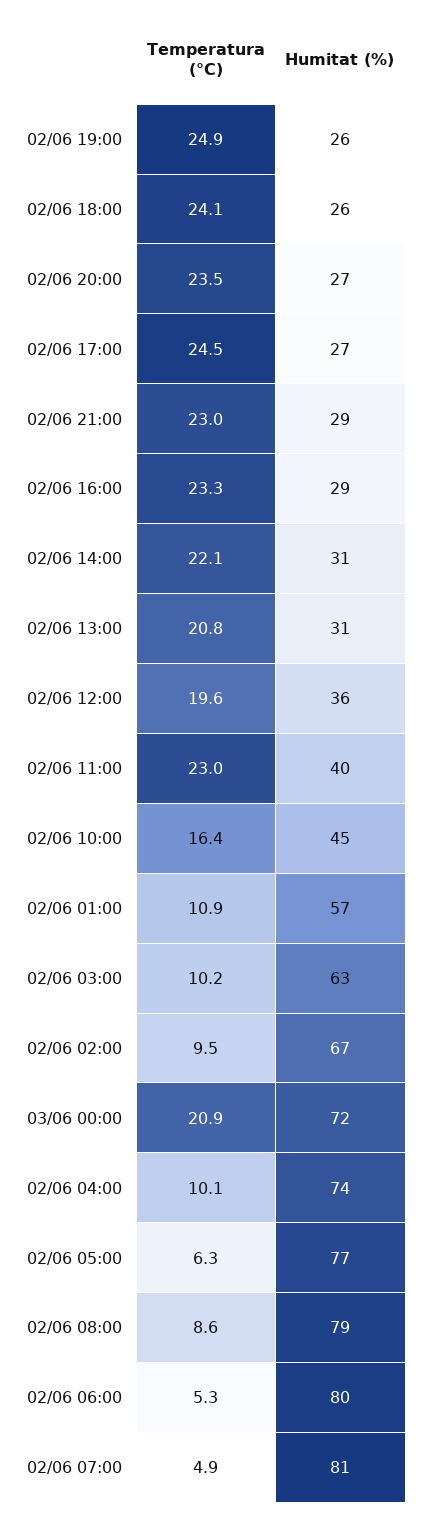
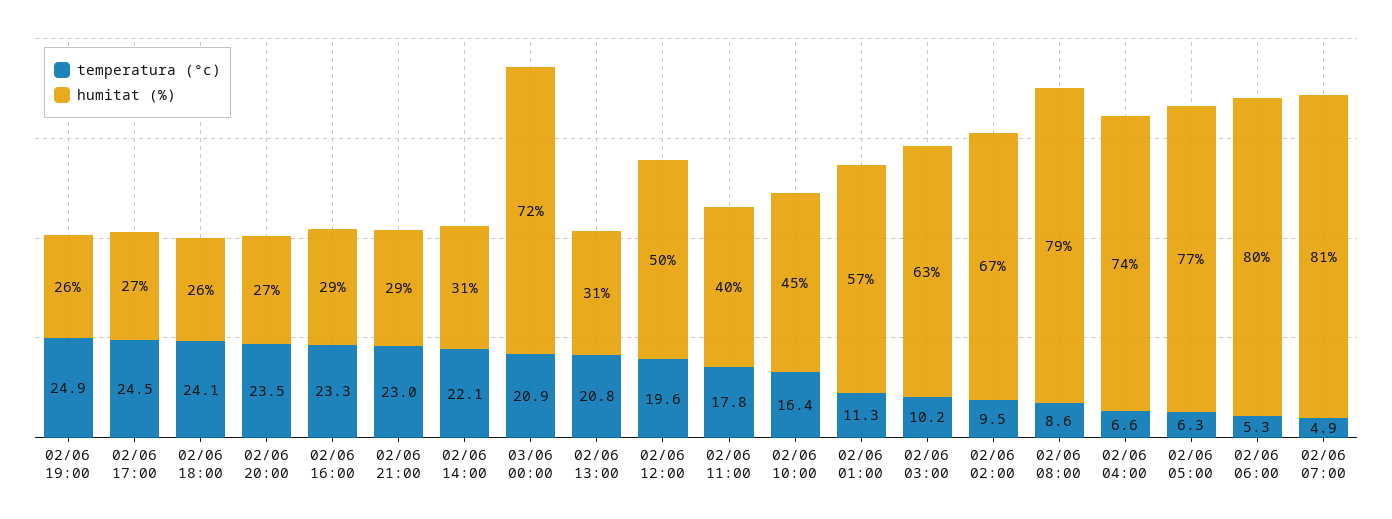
  {
    "Temperatura (°C)": {
      "02/06 19:00": 24.9,
      "02/06 18:00": 24.1,
      "02/06 20:00": 23.5,
      "02/06 17:00": 24.5,
      "02/06 21:00": 23,
      "02/06 16:00": 23.3,
      "02/06 14:00": 22.1,
      "02/06 13:00": 20.8,
      "02/06 12:00": 19.6,
-     "02/06 11:00": 23,
+     "02/06 11:00": 17.8,
      "02/06 10:00": 16.4,
-     "02/06 01:00": 10.9,
+     "02/06 01:00": 11.3,
      "02/06 03:00": 10.2,
      "02/06 02:00": 9.5,
      "03/06 00:00": 20.9,
-     "02/06 04:00": 10.1,
+     "02/06 04:00": 6.6,
      "02/06 05:00": 6.3,
      "02/06 08:00": 8.6,
      "02/06 06:00": 5.3,
      "02/06 07:00": 4.9
    },
    "Humitat (%)": {
      "02/06 19:00": 26,
      "02/06 18:00": 26,
      "02/06 20:00": 27,
      "02/06 17:00": 27,
      "02/06 21:00": 29,
      "02/06 16:00": 29,
      "02/06 14:00": 31,
      "02/06 13:00": 31,
-     "02/06 12:00": 36,
+     "02/06 12:00": 50,
      "02/06 11:00": 40,
      "02/06 10:00": 45,
      "02/06 01:00": 57,
      "02/06 03:00": 63,
      "02/06 02:00": 67,
      "03/06 00:00": 72,
      "02/06 04:00": 74,
      "02/06 05:00": 77,
      "02/06 08:00": 79,
      "02/06 06:00": 80,
      "02/06 07:00": 81
    }
  }

